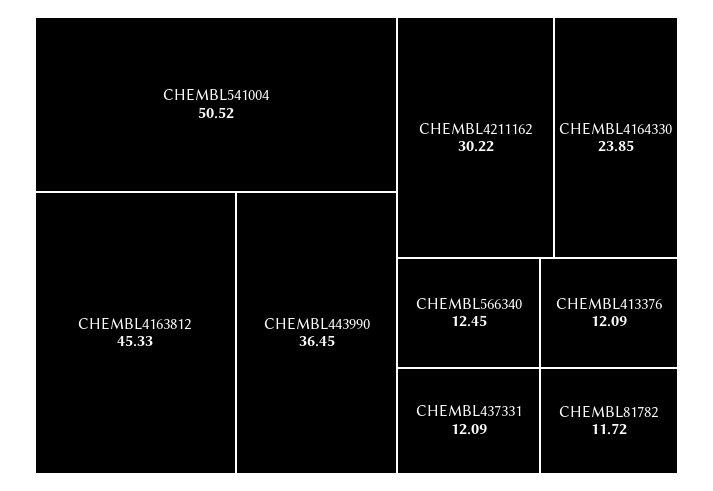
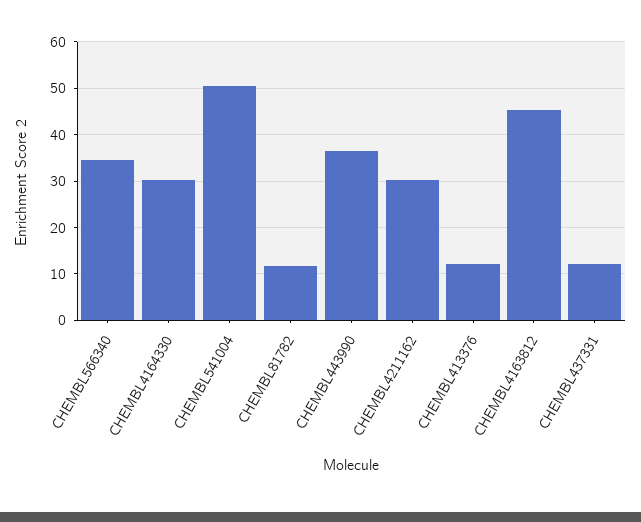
  {
    "CHEMBL541004": 50.52,
    "CHEMBL4163812": 45.33,
    "CHEMBL443990": 36.45,
    "CHEMBL4211162": 30.22,
-   "CHEMBL4164330": 23.85,
+   "CHEMBL4164330": 30,
-   "CHEMBL566340": 12.45,
+   "CHEMBL566340": 34,
    "CHEMBL437331": 12.09,
    "CHEMBL413376": 12.09,
    "CHEMBL81782": 11.72
  }

